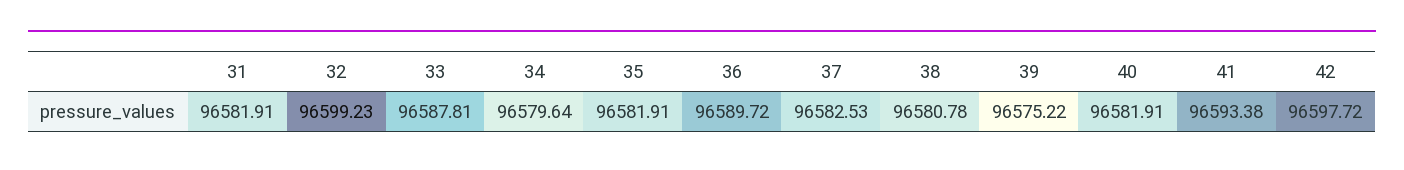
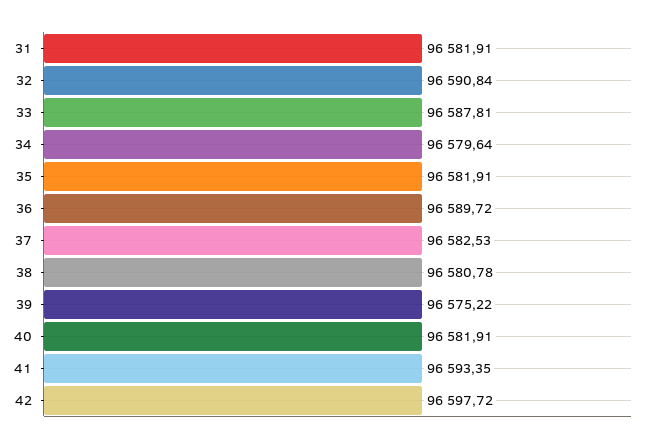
  {
    "31": 96581.91,
-   "32": 96599.23,
+   "32": 96590.84,
    "33": 96587.81,
    "34": 96579.64,
    "35": 96581.91,
    "36": 96589.72,
    "37": 96582.53,
    "38": 96580.78,
    "39": 96575.22,
    "40": 96581.91,
-   "41": 96593.38,
+   "41": 96593.35,
    "42": 96597.72
  }

